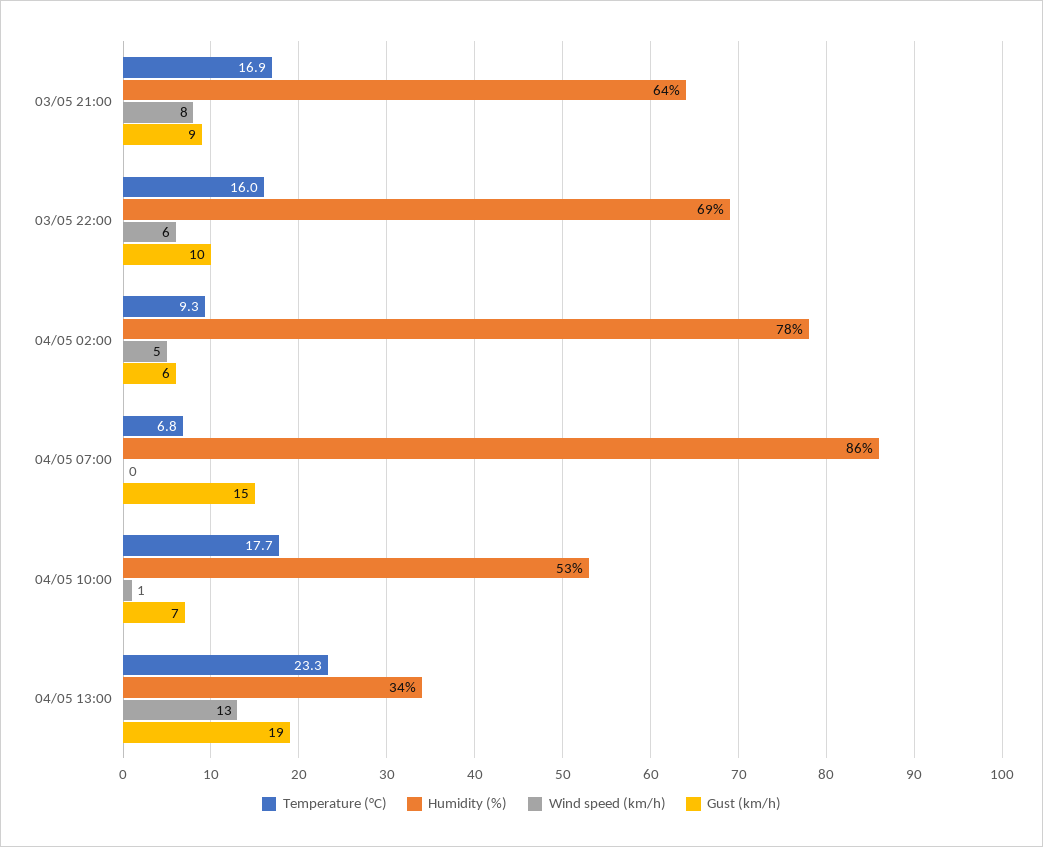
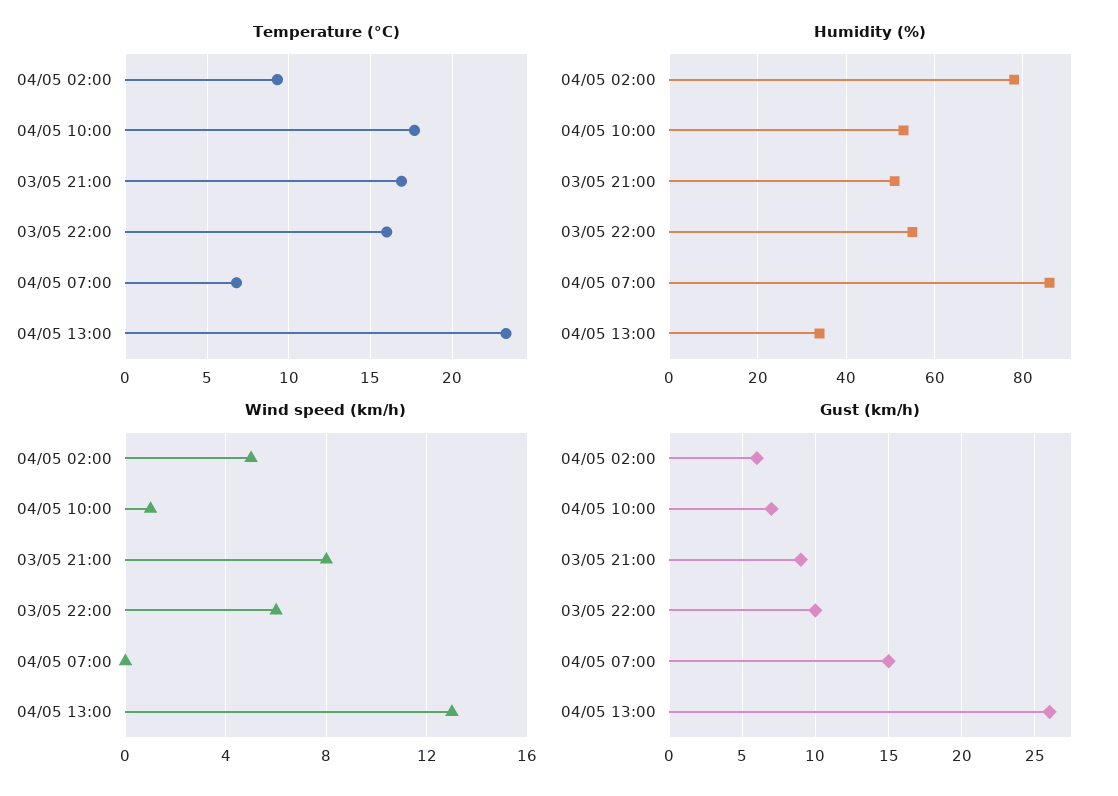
  {
    "Temperature (°C)": {
      "03/05 21:00": 16.9,
      "03/05 22:00": 16,
      "04/05 02:00": 9.3,
      "04/05 07:00": 6.8,
      "04/05 10:00": 17.7,
      "04/05 13:00": 23.3
    },
    "Humidity (%)": {
-     "03/05 21:00": 64,
+     "03/05 21:00": 50,
-     "03/05 22:00": 69,
+     "03/05 22:00": 55,
      "04/05 02:00": 78,
      "04/05 07:00": 86,
      "04/05 10:00": 53,
      "04/05 13:00": 34
    },
    "Wind speed (km/h)": {
      "03/05 21:00": 8,
      "03/05 22:00": 6,
      "04/05 02:00": 5,
      "04/05 07:00": 0,
      "04/05 10:00": 1,
      "04/05 13:00": 13
    },
    "Gust (km/h)": {
      "03/05 21:00": 9,
      "03/05 22:00": 10,
      "04/05 02:00": 6,
      "04/05 07:00": 15,
      "04/05 10:00": 7,
-     "04/05 13:00": 19
+     "04/05 13:00": 26
    }
  }

